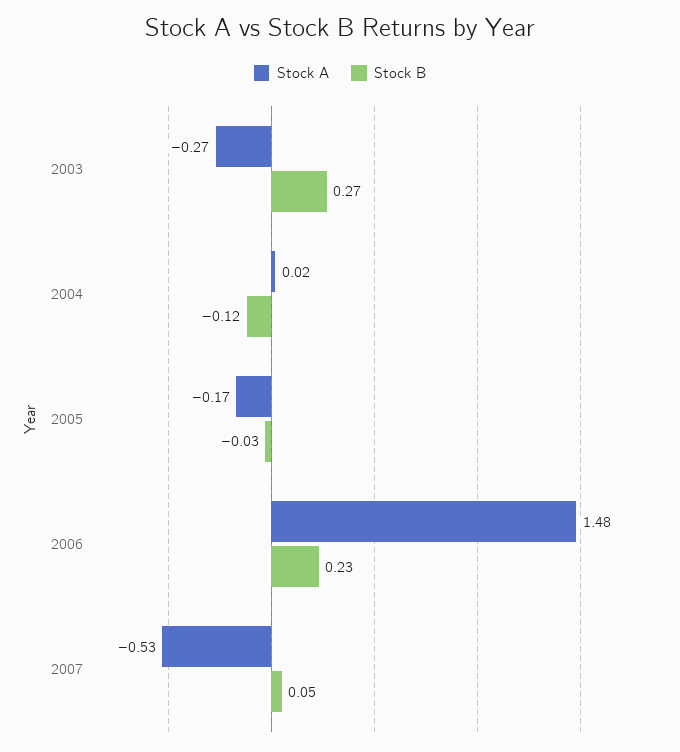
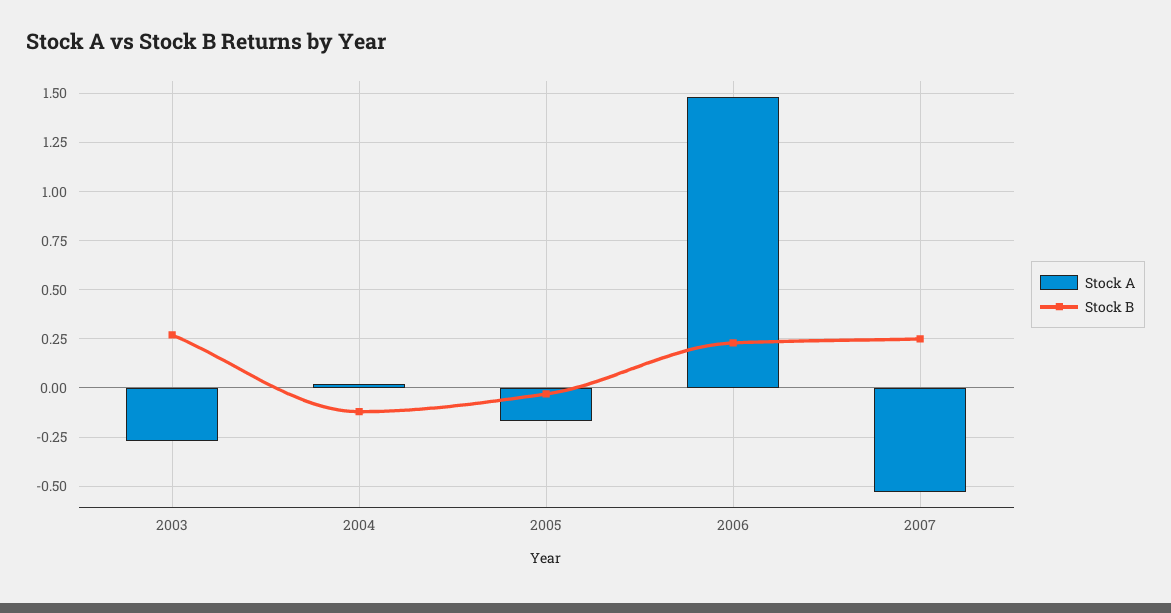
  {
    "Stock A": {
      "2003": -0.27,
      "2004": 0.02,
      "2005": -0.17,
      "2006": 1.48,
      "2007": -0.53
    },
    "Stock B": {
      "2003": 0.27,
      "2004": -0.12,
      "2005": -0.03,
      "2006": 0.23,
-     "2007": 0.05
+     "2007": 0.25
    }
  }

